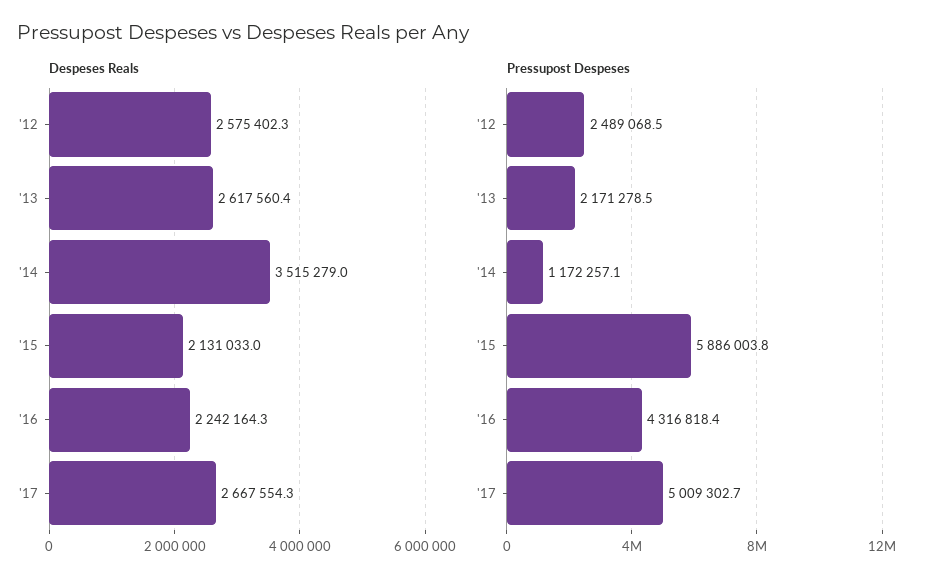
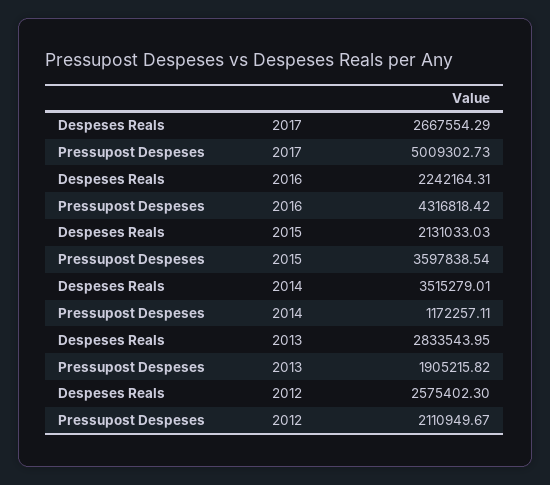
  {
    "Despeses Reals": {
      "'12": 2575402.3,
-     "'13": 2617560.4,
+     "'13": 2833543.95,
      "'14": 3515279.01,
      "'15": 2131033.03,
      "'16": 2242164.31,
      "'17": 2667554.29
    },
    "Pressupost Despeses": {
-     "'12": 2489068.5,
+     "'12": 2110949.67,
-     "'13": 2171278.5,
+     "'13": 1905215.82,
      "'14": 1172257.11,
-     "'15": 5886003.8,
+     "'15": 3597838.54,
      "'16": 4316818.42,
      "'17": 5009302.73
    }
  }

